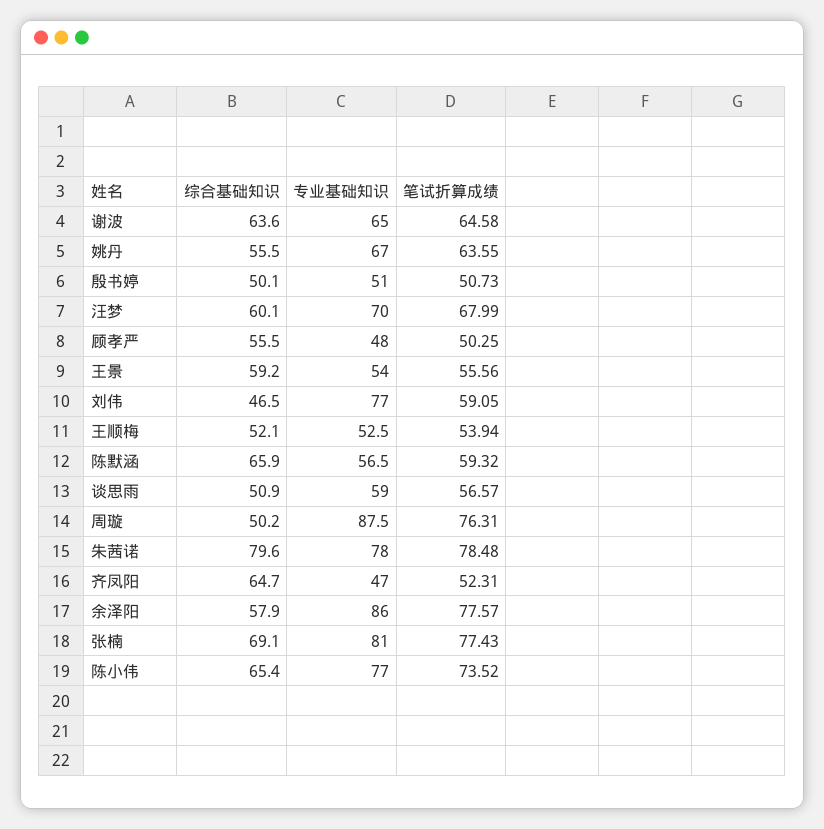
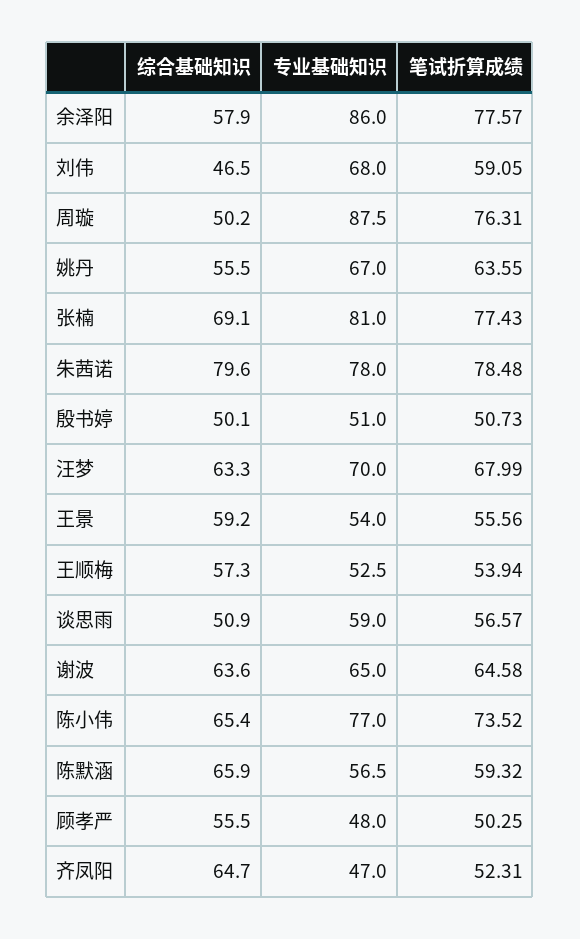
  {
    "综合基础知识": {
      "谢波": 63.6,
      "姚丹": 55.5,
      "殷书婷": 50.1,
-     "汪梦": 60.1,
+     "汪梦": 63.3,
      "顾孝严": 55.5,
      "王景": 59.2,
      "刘伟": 46.5,
-     "王顺梅": 52.1,
+     "王顺梅": 57.3,
      "陈默涵": 65.9,
      "谈思雨": 50.9,
      "周璇": 50.2,
      "朱茜诺": 79.6,
      "齐凤阳": 64.7,
      "余泽阳": 57.9,
      "张楠": 69.1,
      "陈小伟": 65.4
    },
    "专业基础知识": {
      "谢波": 65,
      "姚丹": 67,
      "殷书婷": 51,
      "汪梦": 70,
      "顾孝严": 48,
      "王景": 54,
-     "刘伟": 77,
+     "刘伟": 68,
      "王顺梅": 52.5,
      "陈默涵": 56.5,
      "谈思雨": 59,
      "周璇": 87.5,
      "朱茜诺": 78,
      "齐凤阳": 47,
      "余泽阳": 86,
      "张楠": 81,
      "陈小伟": 77
    },
    "笔试折算成绩": {
      "谢波": 64.58,
      "姚丹": 63.55,
      "殷书婷": 50.73,
      "汪梦": 67.99,
      "顾孝严": 50.25,
      "王景": 55.56,
      "刘伟": 59.05,
      "王顺梅": 53.94,
      "陈默涵": 59.32,
      "谈思雨": 56.57,
      "周璇": 76.31,
      "朱茜诺": 78.48,
      "齐凤阳": 52.31,
      "余泽阳": 77.57,
      "张楠": 77.43,
      "陈小伟": 73.52
    }
  }

